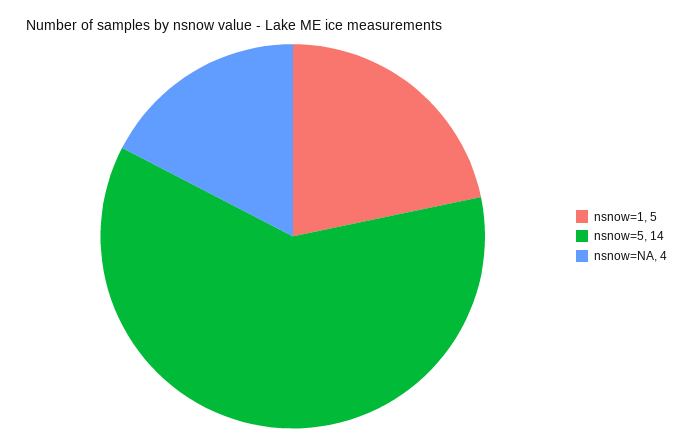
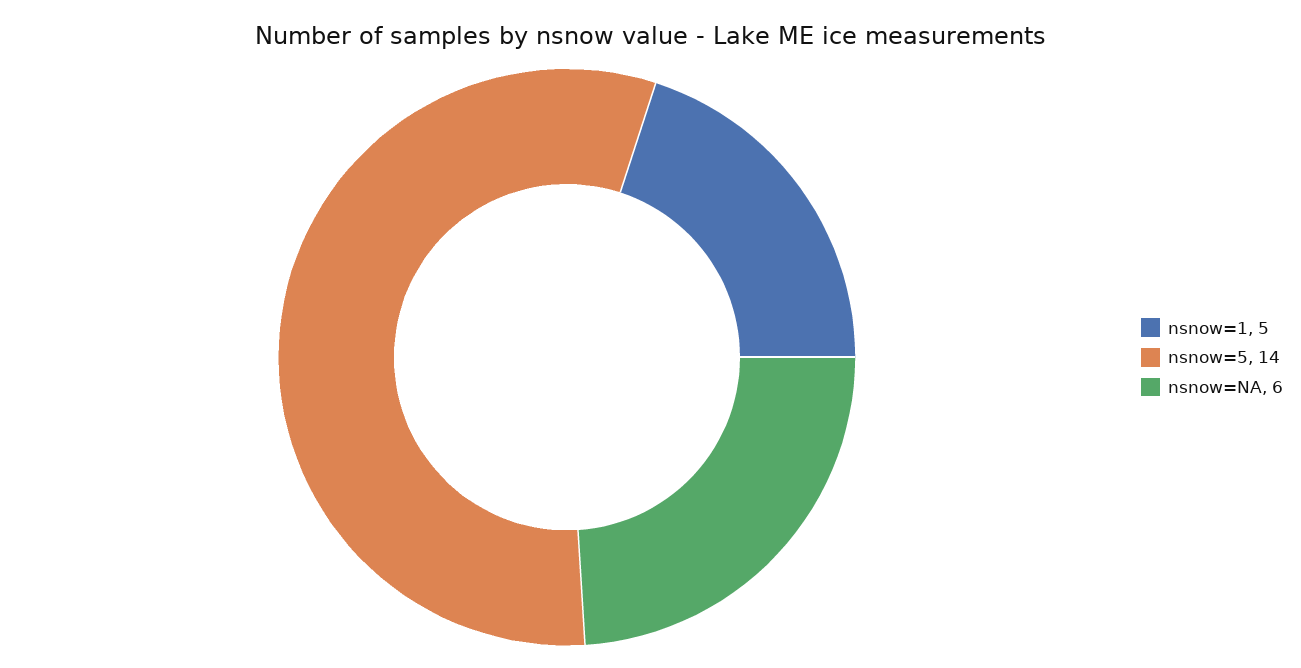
  {
    "nsnow=1": 5,
    "nsnow=5": 14,
-   "nsnow=NA": 4
+   "nsnow=NA": 6
  }

